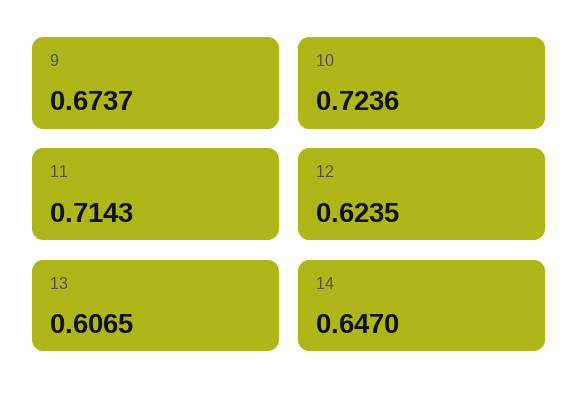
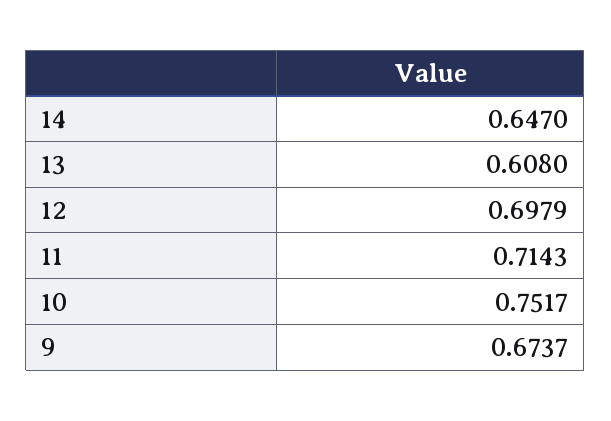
  {
    "9": 0.6737,
-   "10": 0.7236,
+   "10": 0.7517,
    "11": 0.7143,
-   "12": 0.6235,
+   "12": 0.6979,
-   "13": 0.6065,
+   "13": 0.608,
    "14": 0.647
  }

